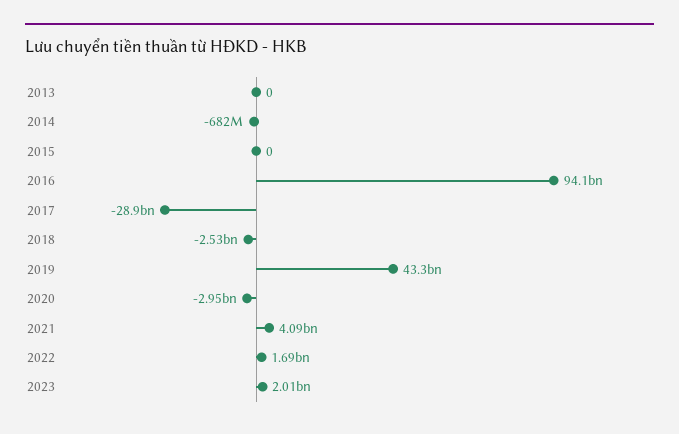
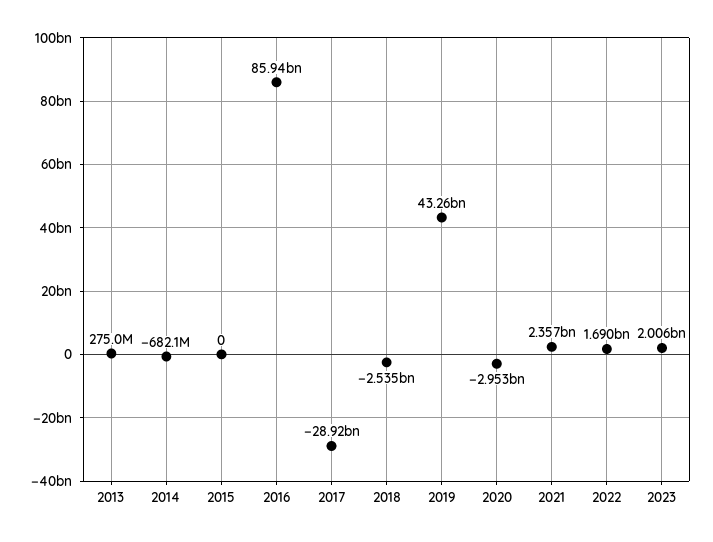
  {
-   "2013": 0,
+   "2013": 275000000,
    "2014": -682100000,
    "2015": 0,
-   "2016": 94100000000,
+   "2016": 85940000000,
    "2017": -28920000000,
    "2018": -2535000000,
    "2019": 43260000000,
    "2020": -2953000000,
-   "2021": 4090000000,
+   "2021": 2357000000,
    "2022": 1690000000,
    "2023": 2006000000
  }

